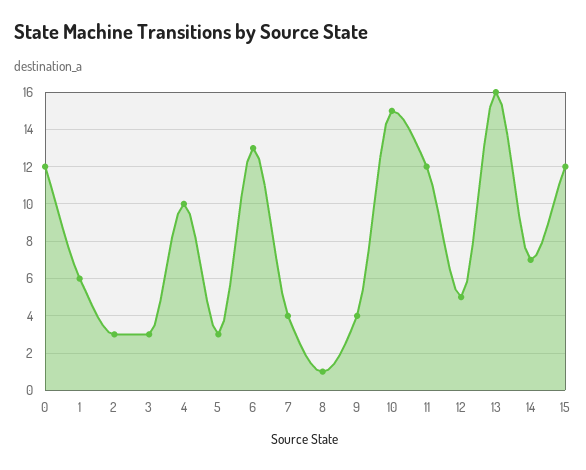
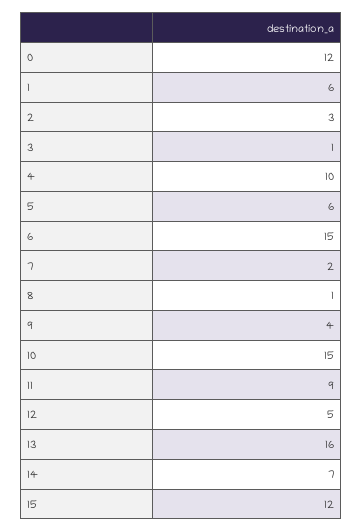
  {
    "0": 12,
    "1": 6,
    "2": 3,
-   "3": 3,
+   "3": 1,
    "4": 10,
-   "5": 3,
+   "5": 6,
-   "6": 13,
+   "6": 15,
-   "7": 4,
+   "7": 2,
    "8": 1,
    "9": 4,
    "10": 15,
-   "11": 12,
+   "11": 9,
    "12": 5,
    "13": 16,
    "14": 7,
    "15": 12
  }

